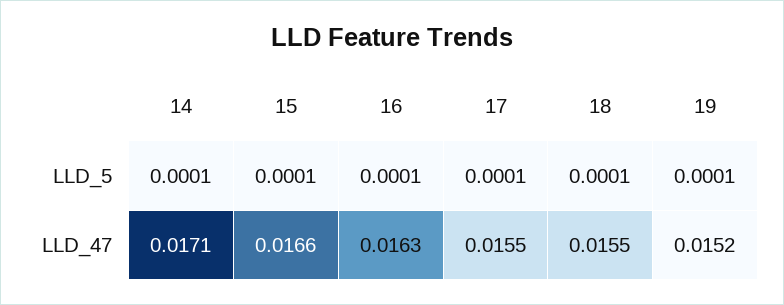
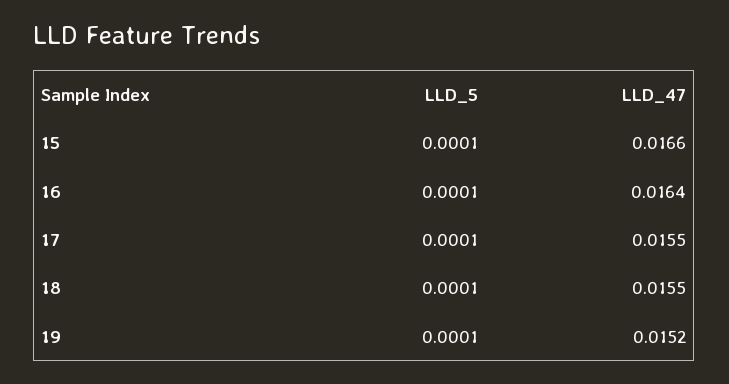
  {
-   "14": {
-     "LLD_5": 0.0001,
-     "LLD_47": 0.0171
-   },
    "15": {
      "LLD_5": 0.0001,
      "LLD_47": 0.0166
    },
    "16": {
      "LLD_5": 0.0001,
-     "LLD_47": 0.0163
+     "LLD_47": 0.0164
    },
    "17": {
      "LLD_5": 0.0001,
      "LLD_47": 0.0155
    },
    "18": {
      "LLD_5": 0.0001,
      "LLD_47": 0.0155
    },
    "19": {
      "LLD_5": 0.0001,
      "LLD_47": 0.0152
    }
  }

